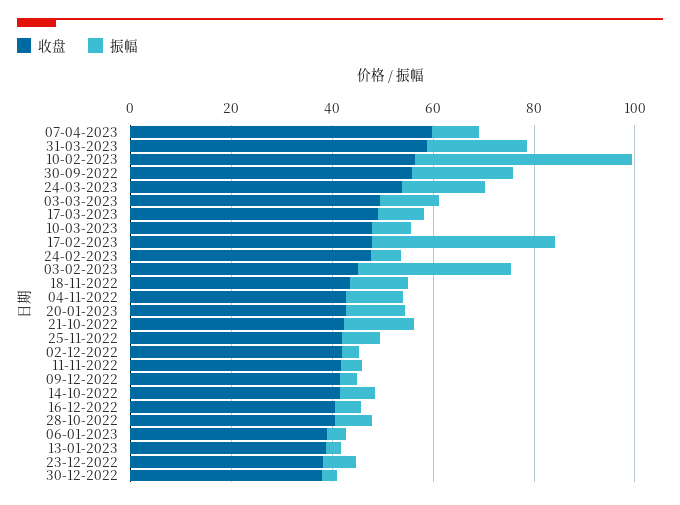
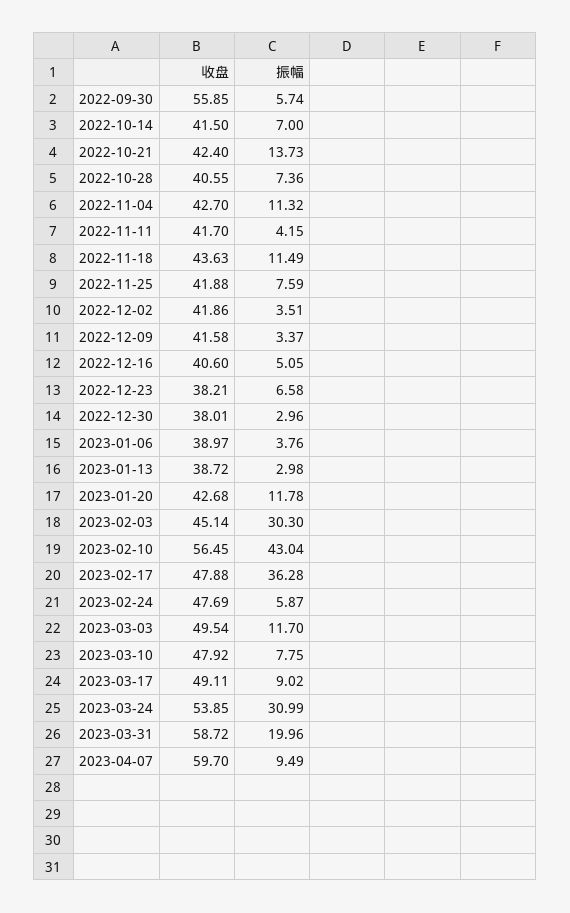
  {
    "收盘": {
      "07-04-2023": 59.7,
      "31-03-2023": 58.72,
      "10-02-2023": 56.45,
      "30-09-2022": 55.85,
      "24-03-2023": 53.85,
      "03-03-2023": 49.54,
      "17-03-2023": 49.11,
      "10-03-2023": 47.92,
      "17-02-2023": 47.88,
      "24-02-2023": 47.69,
      "03-02-2023": 45.14,
      "18-11-2022": 43.63,
      "04-11-2022": 42.7,
      "20-01-2023": 42.68,
      "21-10-2022": 42.4,
      "25-11-2022": 41.88,
      "02-12-2022": 41.86,
      "11-11-2022": 41.7,
      "09-12-2022": 41.58,
      "14-10-2022": 41.5,
      "16-12-2022": 40.6,
      "28-10-2022": 40.55,
      "06-01-2023": 38.97,
      "13-01-2023": 38.72,
      "23-12-2022": 38.21,
      "30-12-2022": 38.01
    },
    "振幅": {
      "07-04-2023": 9.49,
      "31-03-2023": 19.96,
      "10-02-2023": 43.04,
-     "30-09-2022": 20,
+     "30-09-2022": 5.74,
-     "24-03-2023": 15,
+     "24-03-2023": 30.99,
      "03-03-2023": 11.7,
      "17-03-2023": 9.02,
      "10-03-2023": 7.75,
      "17-02-2023": 36.28,
      "24-02-2023": 5.87,
      "03-02-2023": 30.3,
      "18-11-2022": 11.49,
      "04-11-2022": 11.32,
      "20-01-2023": 11.78,
      "21-10-2022": 13.73,
      "25-11-2022": 7.59,
      "02-12-2022": 3.51,
      "11-11-2022": 4.15,
      "09-12-2022": 3.37,
      "14-10-2022": 7,
      "16-12-2022": 5.05,
      "28-10-2022": 7.36,
      "06-01-2023": 3.76,
      "13-01-2023": 2.98,
      "23-12-2022": 6.58,
      "30-12-2022": 2.96
    }
  }

